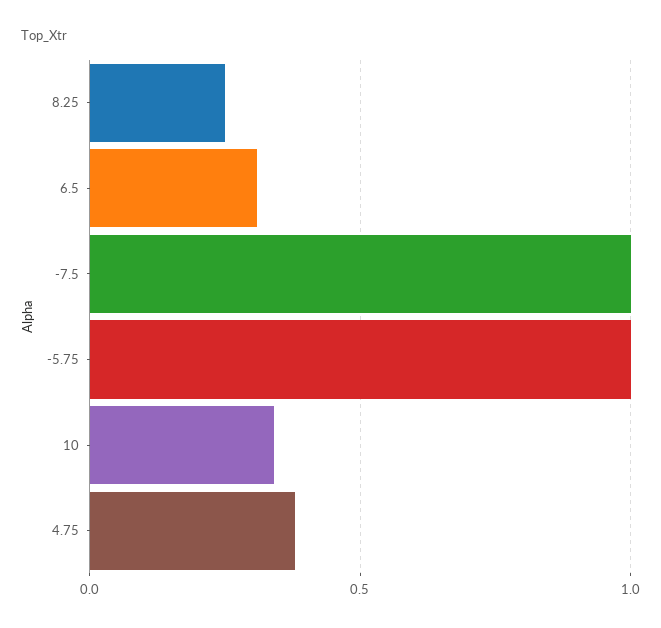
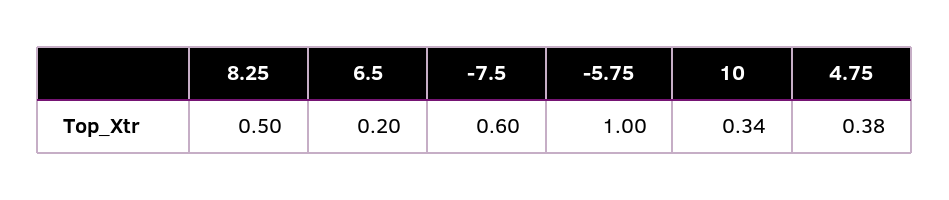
  {
-   "8.25": 0.25,
+   "8.25": 0.5,
-   "6.5": 0.3,
+   "6.5": 0.2,
-   "-7.5": 1,
+   "-7.5": 0.6,
    "-5.75": 1,
    "10": 0.34,
    "4.75": 0.38
  }

